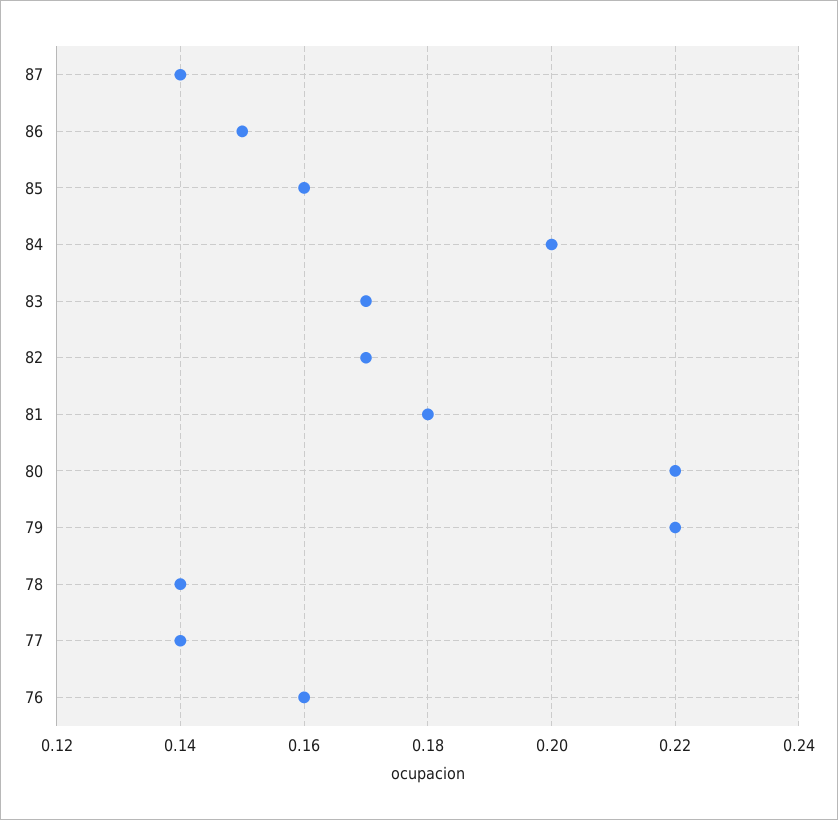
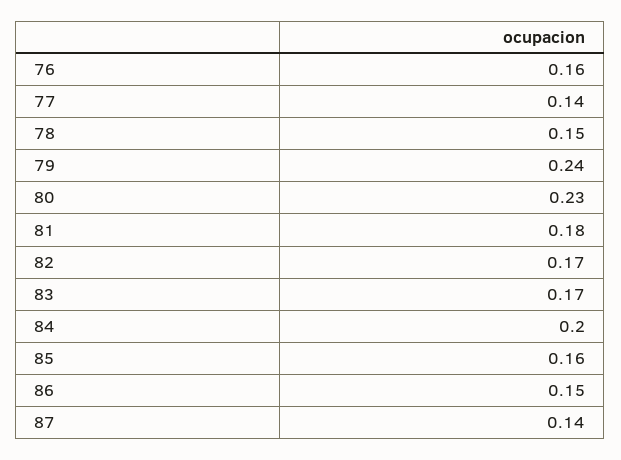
  {
    "87": 0.14,
    "86": 0.15,
    "85": 0.16,
    "84": 0.2,
    "83": 0.17,
    "82": 0.17,
    "81": 0.18,
-   "80": 0.22,
+   "80": 0.23,
-   "79": 0.22,
+   "79": 0.24,
-   "78": 0.14,
+   "78": 0.15,
    "77": 0.14,
    "76": 0.16
  }

